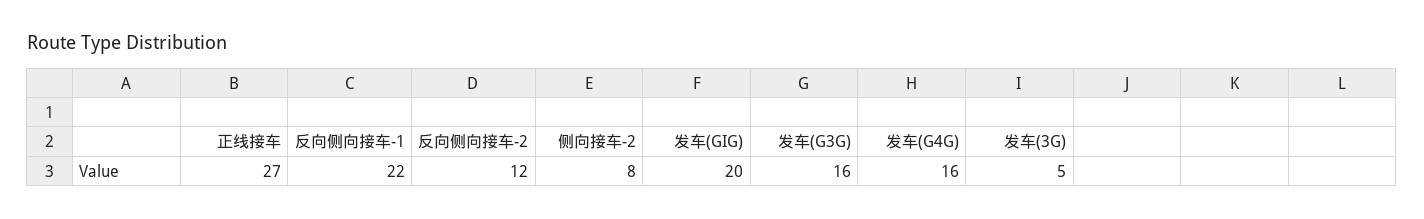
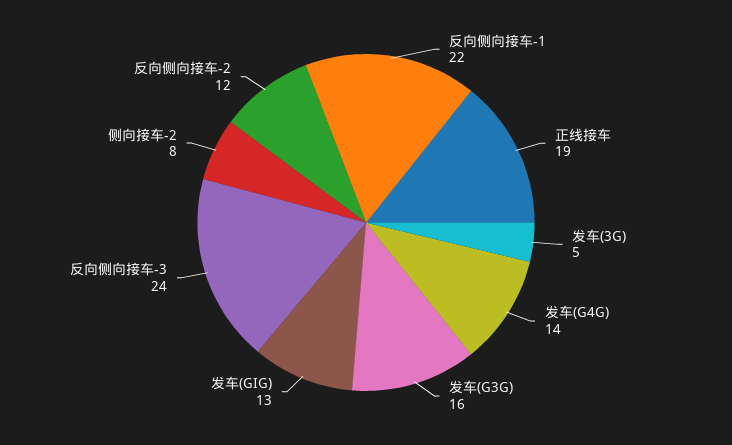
  {
-   "正线接车": 27,
+   "正线接车": 19,
    "反向侧向接车-1": 22,
    "反向侧向接车-2": 12,
    "侧向接车-2": 8,
-   "发车(GIG)": 20,
+   "发车(GIG)": 13,
    "发车(G3G)": 16,
-   "发车(G4G)": 16,
+   "发车(G4G)": 14,
-   "发车(3G)": 5
+   "发车(3G)": 5,
+   "反向侧向接车-3": 24
  }

